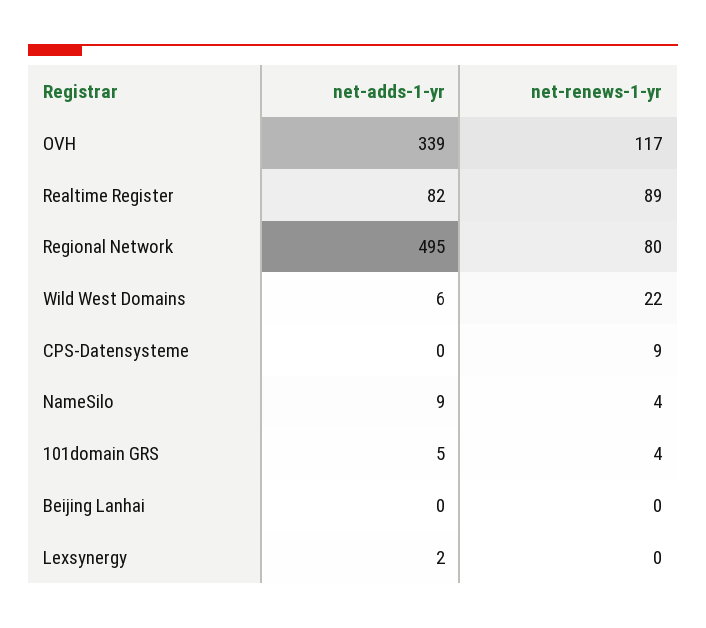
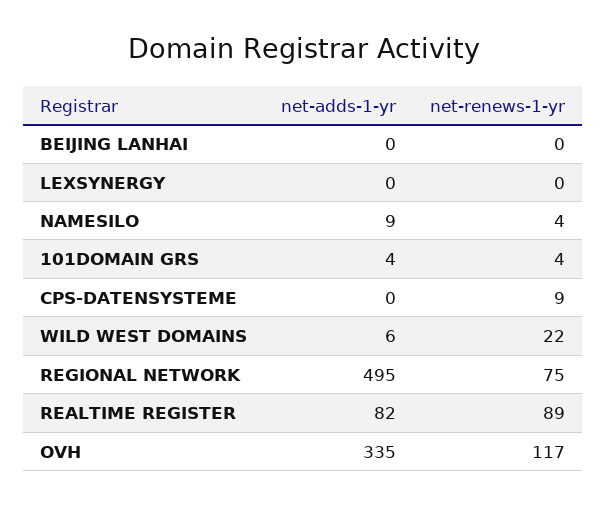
  {
    "net-adds-1-yr": {
-     "OVH": 339,
+     "OVH": 335,
      "Realtime Register": 82,
      "Regional Network": 495,
      "Wild West Domains": 6,
      "CPS-Datensysteme": 0,
      "NameSilo": 9,
-     "101domain GRS": 5,
+     "101domain GRS": 4,
      "Beijing Lanhai": 0,
-     "Lexsynergy": 2
+     "Lexsynergy": 0
    },
    "net-renews-1-yr": {
      "OVH": 117,
      "Realtime Register": 89,
-     "Regional Network": 80,
+     "Regional Network": 75,
      "Wild West Domains": 22,
      "CPS-Datensysteme": 9,
      "NameSilo": 4,
      "101domain GRS": 4,
      "Beijing Lanhai": 0,
      "Lexsynergy": 0
    }
  }

